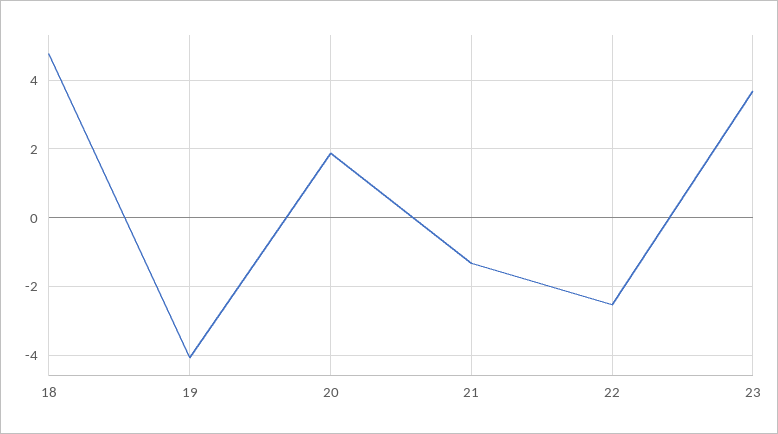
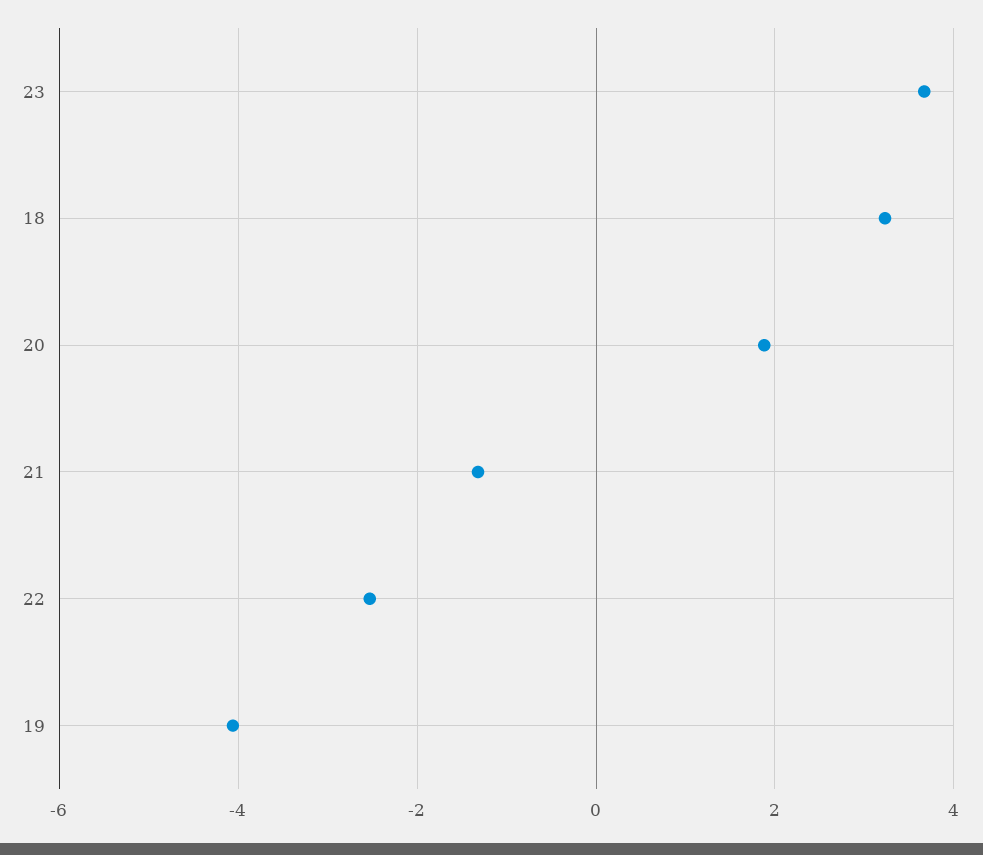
  {
-   "18": 4.8,
+   "18": 3.2,
    "19": -4,
    "20": 1.8,
    "21": -1.4,
    "22": -2.6,
    "23": 3.6
  }

